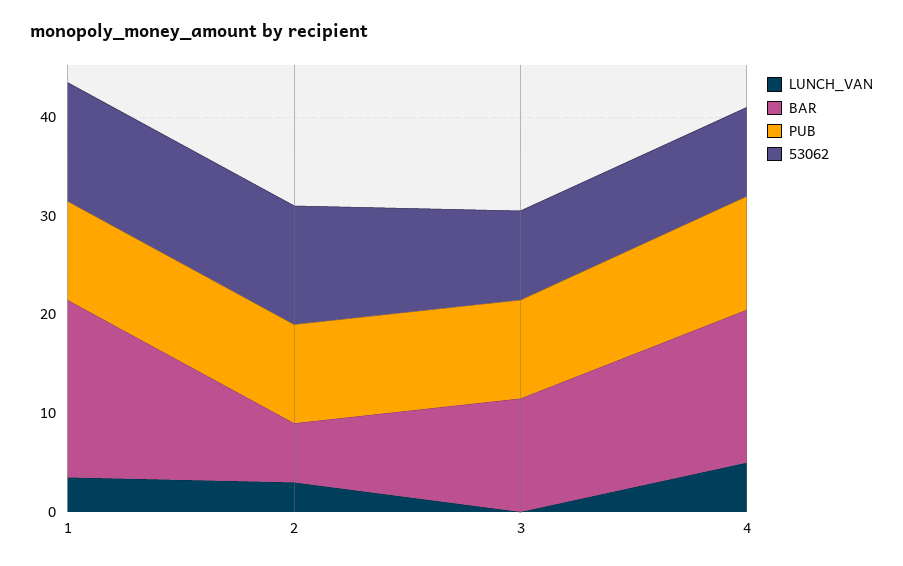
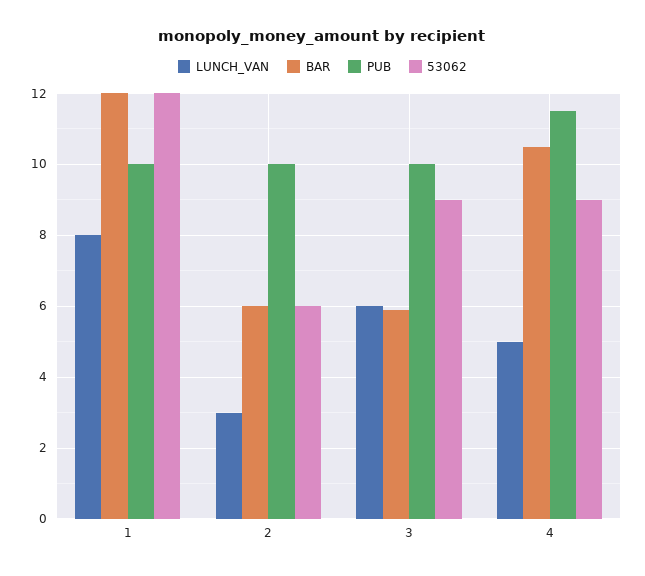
  {
    "LUNCH_VAN": {
-     "1": 4,
+     "1": 8,
      "2": 3,
-     "3": 0,
+     "3": 6,
      "4": 5
    },
    "BAR": {
-     "1": 18,
+     "1": 12,
      "2": 6,
-     "3": 12,
+     "3": 6,
-     "4": 16
+     "4": 10.5
    },
    "PUB": {
      "1": 10,
      "2": 10,
      "3": 10,
      "4": 11.5
    },
    "53062": {
      "1": 12,
-     "2": 12,
+     "2": 6,
      "3": 9,
      "4": 9
    }
  }

